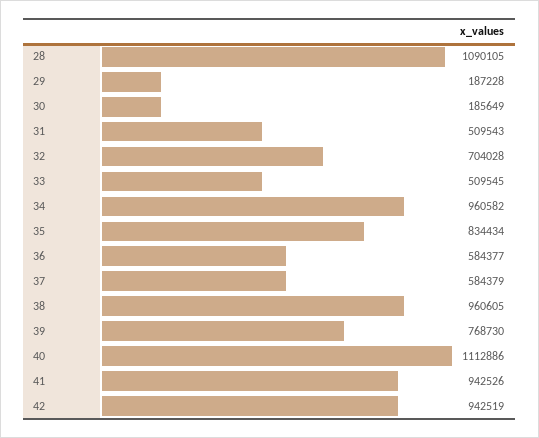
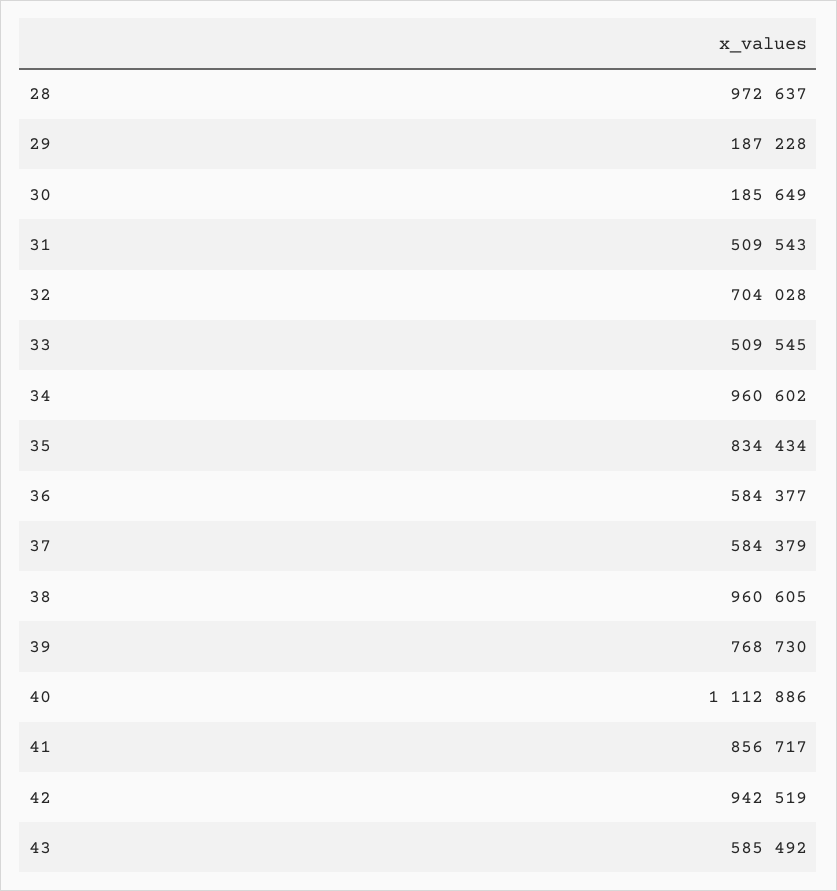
  {
-   "28": 1090105,
+   "28": 972637,
    "29": 187228,
    "30": 185649,
    "31": 509543,
    "32": 704028,
    "33": 509545,
-   "34": 960582,
+   "34": 960602,
    "35": 834434,
    "36": 584377,
    "37": 584379,
    "38": 960605,
    "39": 768730,
    "40": 1112886,
-   "41": 942526,
+   "41": 856717,
-   "42": 942519
+   "42": 942519,
+   "43": 585492
  }

